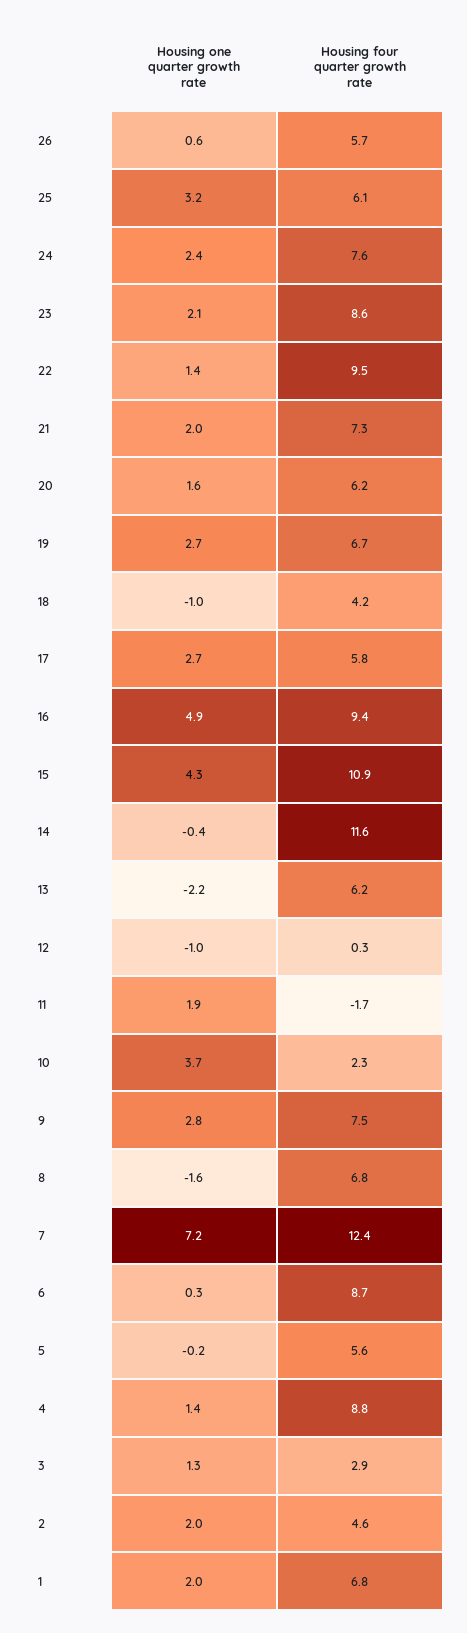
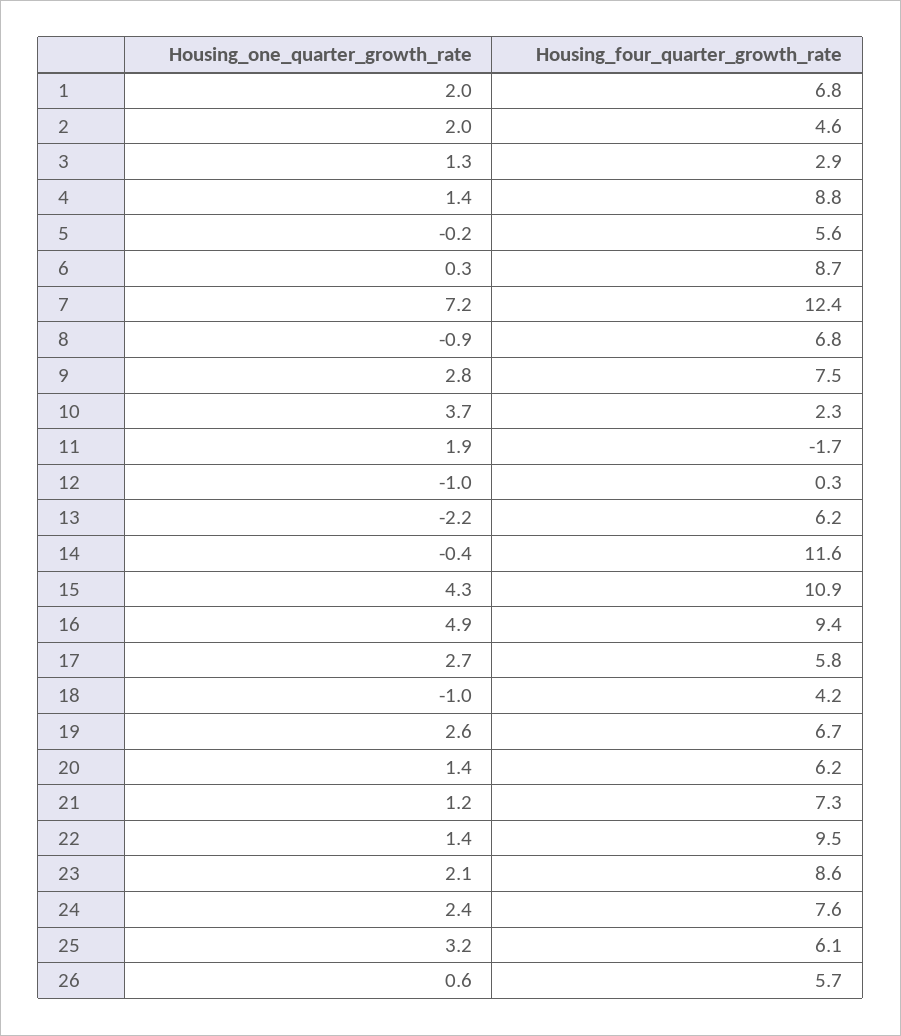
  {
    "Housing one quarter growth rate": {
      "26": 0.6,
      "25": 3.2,
      "24": 2.4,
      "23": 2.1,
      "22": 1.4,
-     "21": 2,
+     "21": 1.2,
-     "20": 1.6,
+     "20": 1.4,
-     "19": 2.7,
+     "19": 2.6,
      "18": -1,
      "17": 2.7,
      "16": 4.9,
      "15": 4.3,
      "14": -0.4,
      "13": -2.2,
      "12": -1,
      "11": 1.9,
      "10": 3.7,
      "9": 2.8,
-     "8": -1.6,
+     "8": -0.9,
      "7": 7.2,
      "6": 0.3,
      "5": -0.2,
      "4": 1.4,
      "3": 1.3,
      "2": 2,
      "1": 2
    },
    "Housing four quarter growth rate": {
      "26": 5.7,
      "25": 6.1,
      "24": 7.6,
      "23": 8.6,
      "22": 9.5,
      "21": 7.3,
      "20": 6.2,
      "19": 6.7,
      "18": 4.2,
      "17": 5.8,
      "16": 9.4,
      "15": 10.9,
      "14": 11.6,
      "13": 6.2,
      "12": 0.3,
      "11": -1.7,
      "10": 2.3,
      "9": 7.5,
      "8": 6.8,
      "7": 12.4,
      "6": 8.7,
      "5": 5.6,
      "4": 8.8,
      "3": 2.9,
      "2": 4.6,
      "1": 6.8
    }
  }

